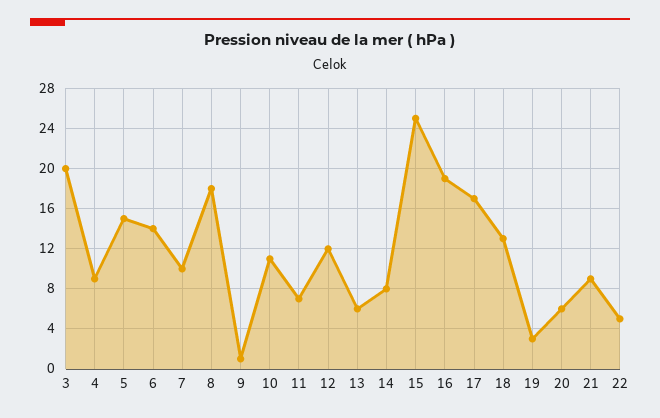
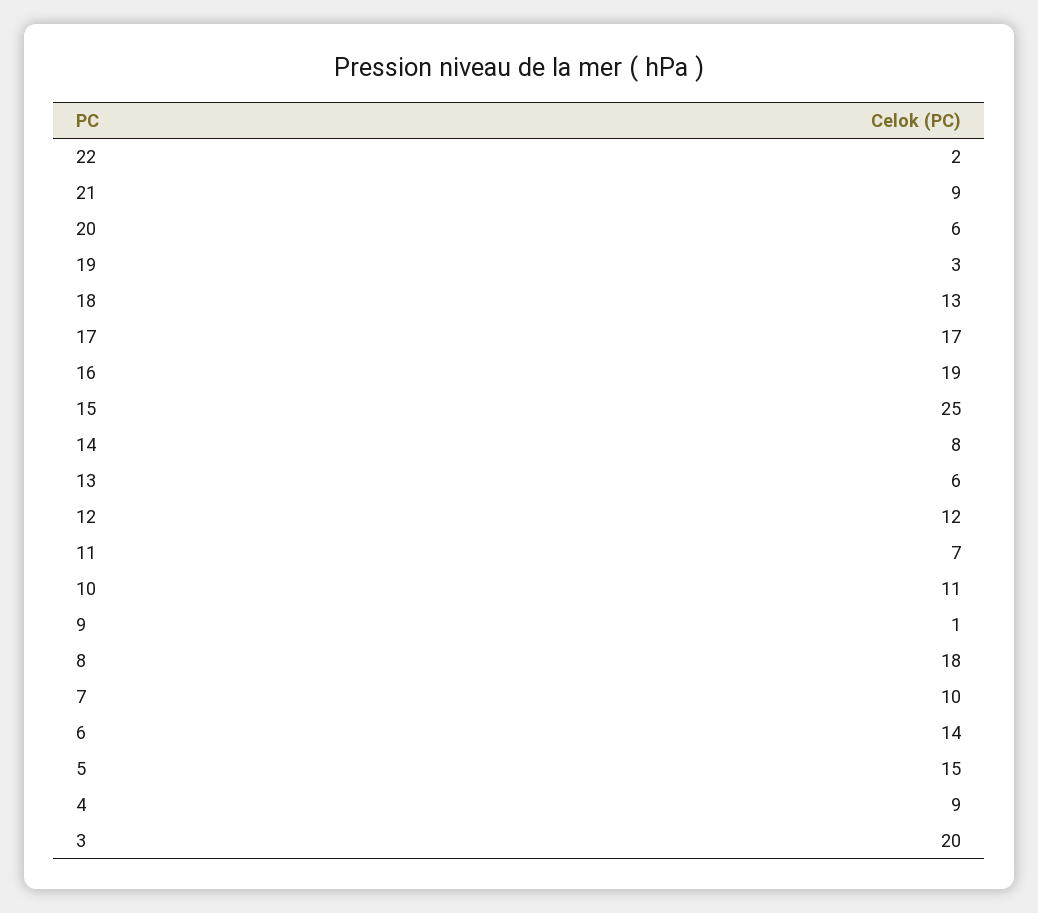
  {
    "3": 20,
    "4": 9,
    "5": 15,
    "6": 14,
    "7": 10,
    "8": 18,
    "9": 1,
    "10": 11,
    "11": 7,
    "12": 12,
    "13": 6,
    "14": 8,
    "15": 25,
    "16": 19,
    "17": 17,
    "18": 13,
    "19": 3,
    "20": 6,
    "21": 9,
-   "22": 5
+   "22": 2
  }

